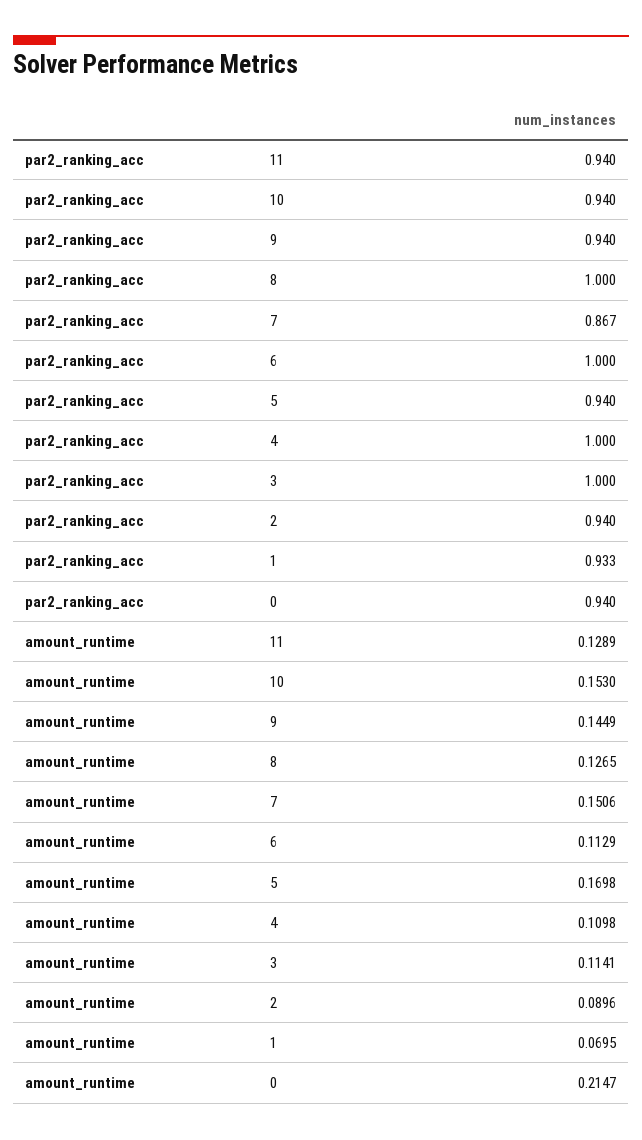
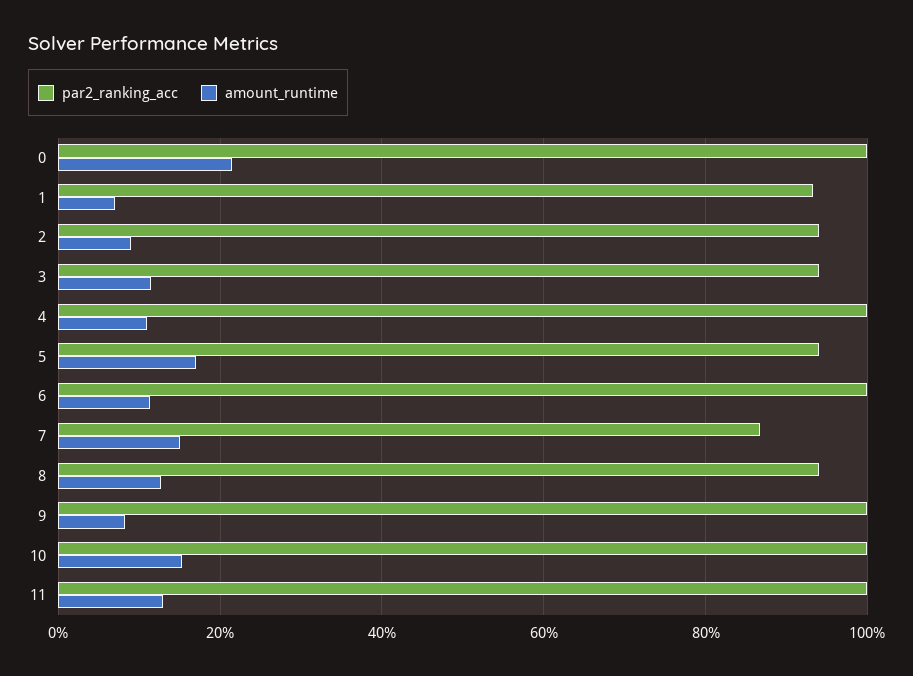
  {
    "par2_ranking_acc": {
-     "11": 0.94,
+     "11": 1,
-     "10": 0.94,
+     "10": 1,
-     "9": 0.94,
+     "9": 1,
-     "8": 1,
+     "8": 0.94,
      "7": 0.867,
      "6": 1,
      "5": 0.94,
      "4": 1,
-     "3": 1,
+     "3": 0.94,
      "2": 0.94,
      "1": 0.933,
-     "0": 0.94
+     "0": 1
    },
    "amount_runtime": {
      "11": 0.1289,
      "10": 0.153,
-     "9": 0.1449,
+     "9": 0.08,
      "8": 0.1265,
      "7": 0.1506,
      "6": 0.1129,
      "5": 0.1698,
      "4": 0.1098,
      "3": 0.1141,
      "2": 0.0896,
      "1": 0.0695,
      "0": 0.2147
    }
  }

